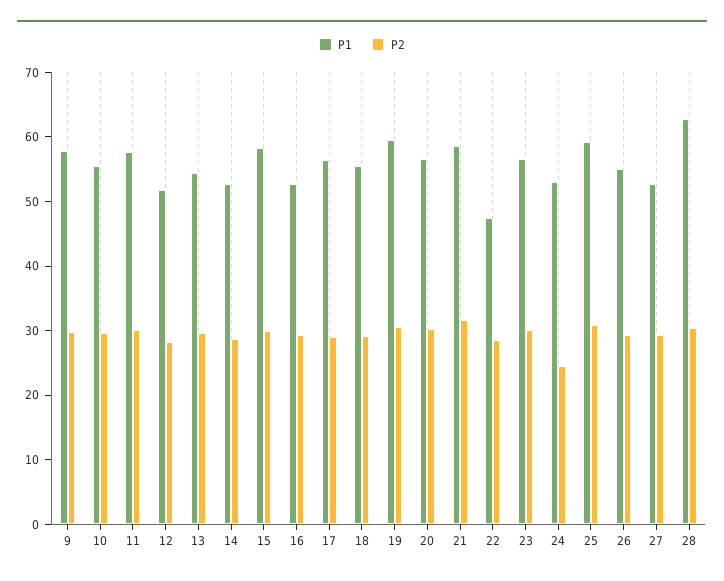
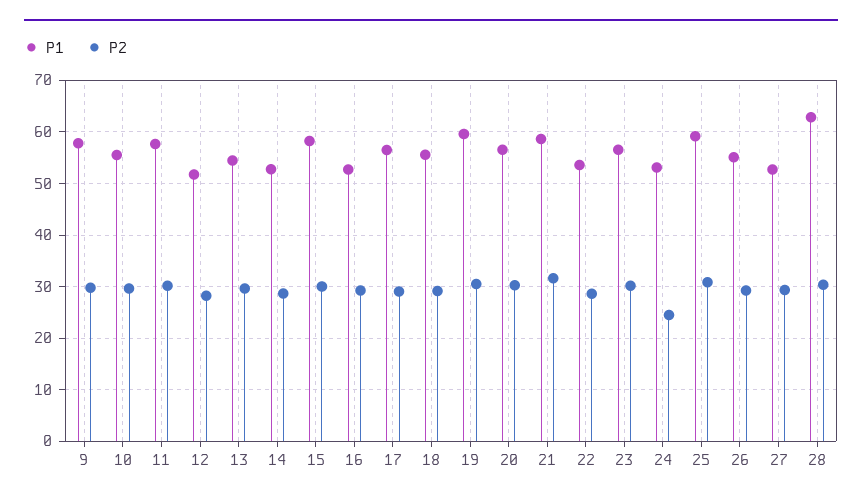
  {
    "P1": {
      "9": 58,
      "10": 56,
      "11": 58,
      "12": 52,
      "13": 54,
      "14": 52,
      "15": 58,
      "16": 52,
      "17": 56,
      "18": 56,
      "19": 60,
      "20": 56,
      "21": 58,
-     "22": 48,
+     "22": 54,
      "23": 56,
      "24": 54,
      "25": 60,
      "26": 56,
      "27": 52,
      "28": 62
    },
    "P2": {
      "9": 30,
      "10": 30,
      "11": 30,
      "12": 28,
      "13": 30,
      "14": 28,
      "15": 30,
      "16": 30,
      "17": 30,
      "18": 30,
      "19": 30,
      "20": 30,
      "21": 32,
      "22": 28,
      "23": 30,
      "24": 24,
      "25": 30,
      "26": 30,
      "27": 30,
      "28": 30
    }
  }

